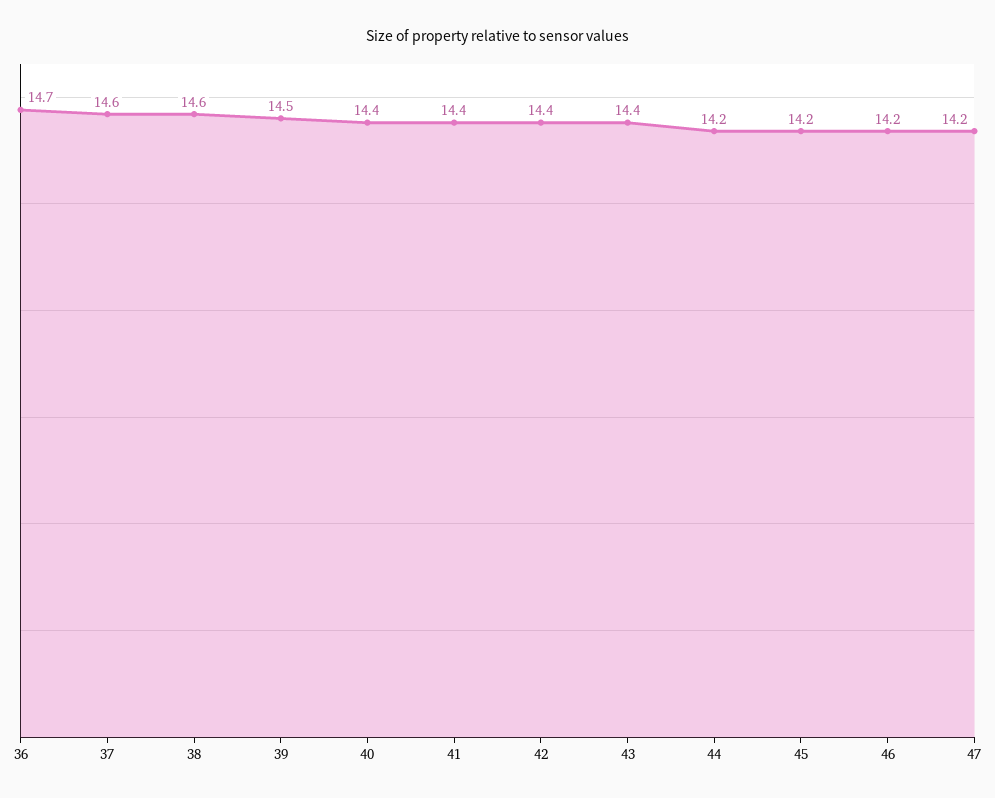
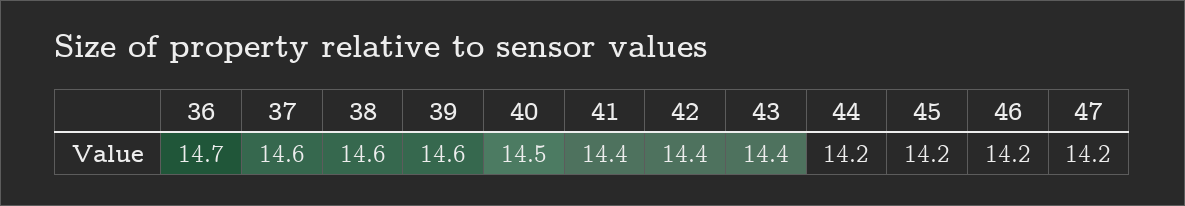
  {
    "36": 14.7,
    "37": 14.6,
    "38": 14.6,
-   "39": 14.5,
+   "39": 14.6,
-   "40": 14.4,
+   "40": 14.5,
    "41": 14.4,
    "42": 14.4,
    "43": 14.4,
    "44": 14.2,
    "45": 14.2,
    "46": 14.2,
    "47": 14.2
  }

